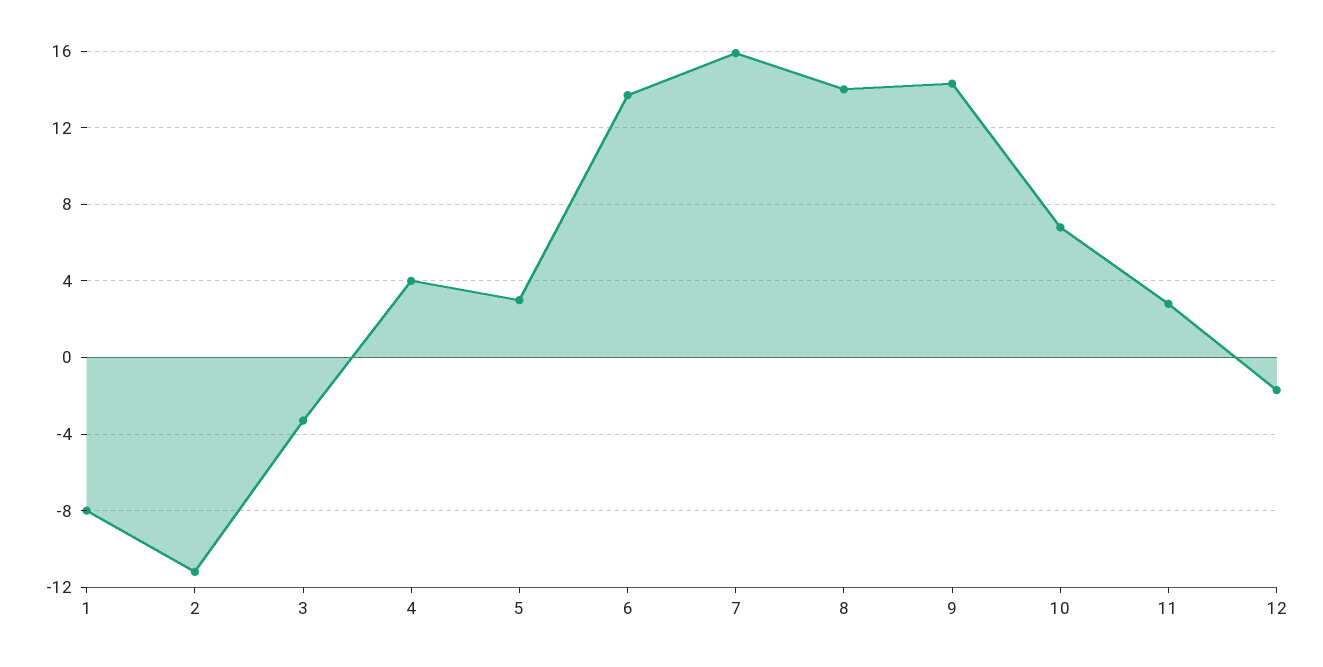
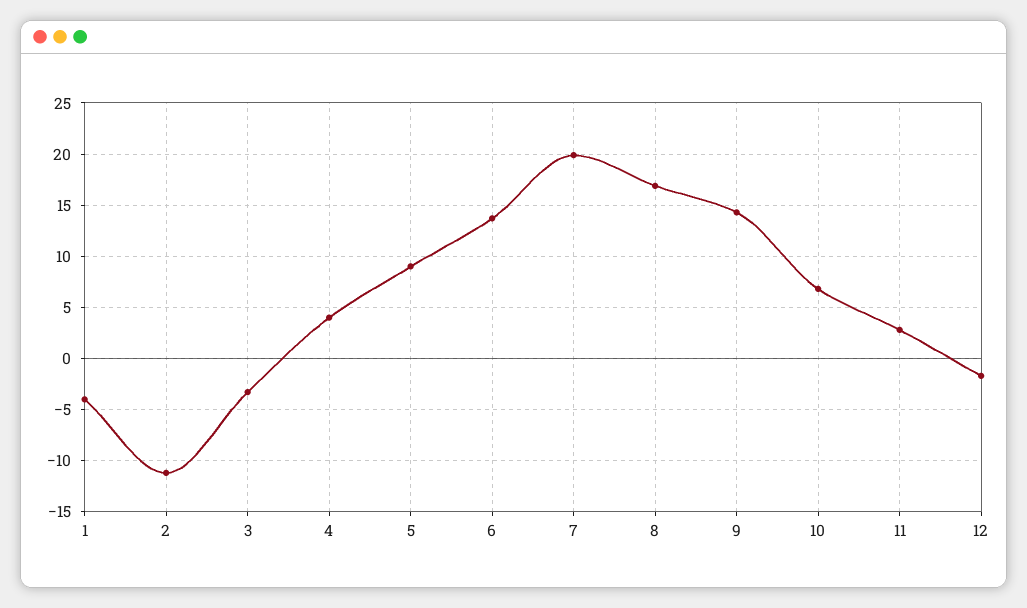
  {
-   "1": -8,
+   "1": -4,
    "2": -11,
    "3": -3.5,
    "4": 4,
-   "5": 3,
+   "5": 9,
    "6": 13.5,
-   "7": 16,
+   "7": 20,
-   "8": 14,
+   "8": 17,
    "9": 14.5,
    "10": 7,
    "11": 3,
    "12": -1.5
  }

